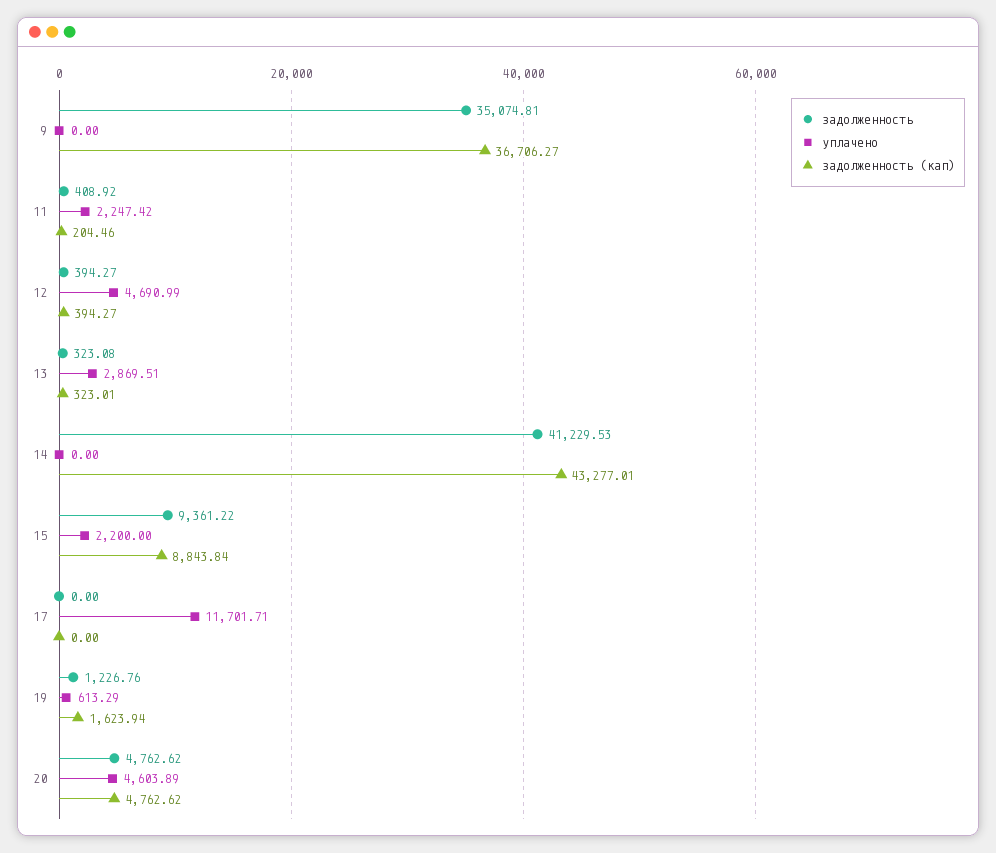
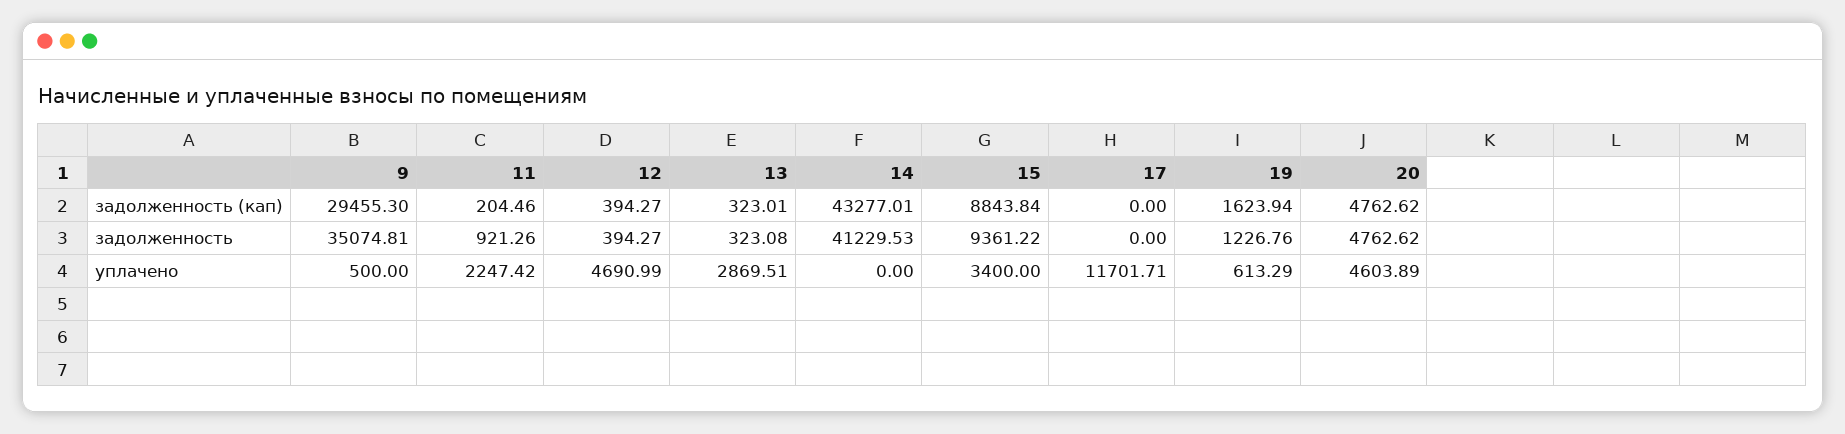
  {
    "задолженность": {
      "9": 35074.81,
-     "11": 408.92,
+     "11": 921.26,
      "12": 394.27,
      "13": 323.08,
      "14": 41229.53,
      "15": 9361.22,
      "17": 0,
      "19": 1226.76,
      "20": 4762.62
    },
    "уплачено": {
-     "9": 0,
+     "9": 500,
      "11": 2247.42,
      "12": 4690.99,
      "13": 2869.51,
      "14": 0,
-     "15": 2200,
+     "15": 3400,
      "17": 11701.71,
      "19": 613.29,
      "20": 4603.89
    },
    "задолженность (кап)": {
-     "9": 36706.27,
+     "9": 29455.3,
      "11": 204.46,
      "12": 394.27,
      "13": 323.01,
      "14": 43277.01,
      "15": 8843.84,
      "17": 0,
      "19": 1623.94,
      "20": 4762.62
    }
  }

